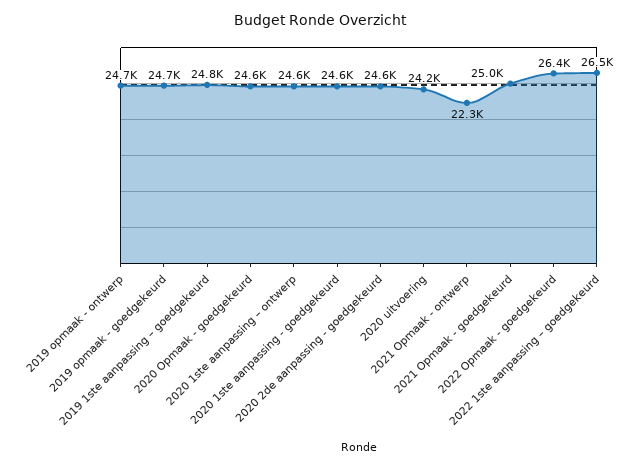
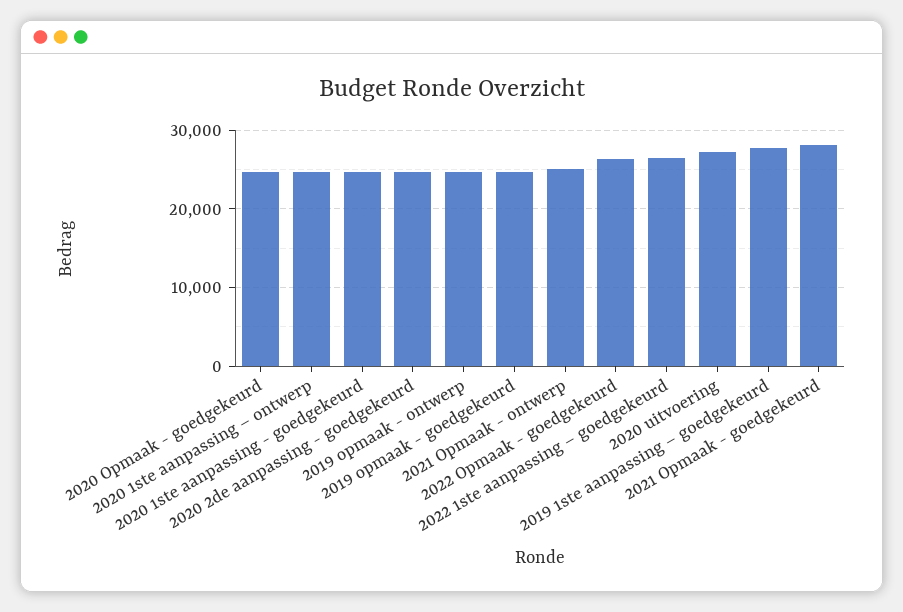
  {
    "2019 opmaak - ontwerp": 24700,
    "2019 opmaak - goedgekeurd": 24700,
-   "2019 1ste aanpassing – goedgekeurd": 24800,
+   "2019 1ste aanpassing – goedgekeurd": 28000,
    "2020 Opmaak - goedgekeurd": 24600,
    "2020 1ste aanpassing – ontwerp": 24600,
    "2020 1ste aanpassing - goedgekeurd": 24600,
    "2020 2de aanpassing - goedgekeurd": 24600,
-   "2020 uitvoering": 24200,
+   "2020 uitvoering": 27000,
-   "2021 Opmaak - ontwerp": 22300,
+   "2021 Opmaak - ontwerp": 25000,
-   "2021 Opmaak - goedgekeurd": 25000,
+   "2021 Opmaak - goedgekeurd": 28000,
    "2022 Opmaak - goedgekeurd": 26400,
    "2022 1ste aanpassing – goedgekeurd": 26500
  }

